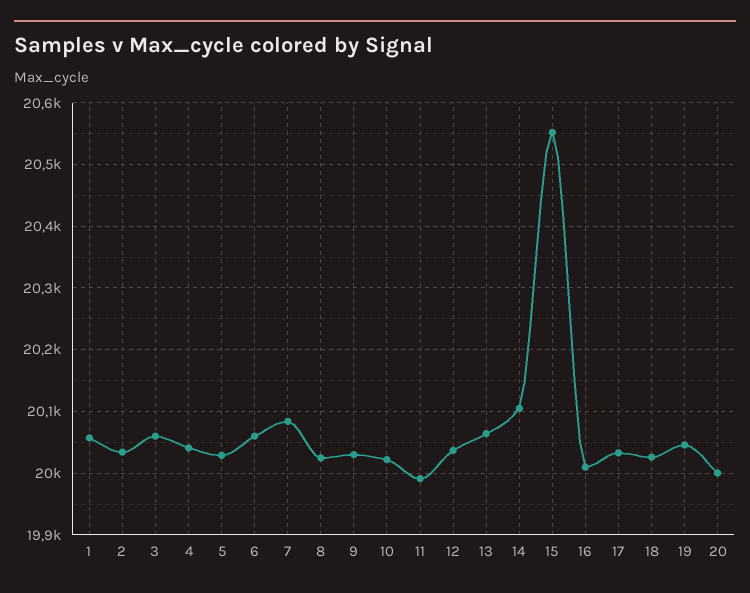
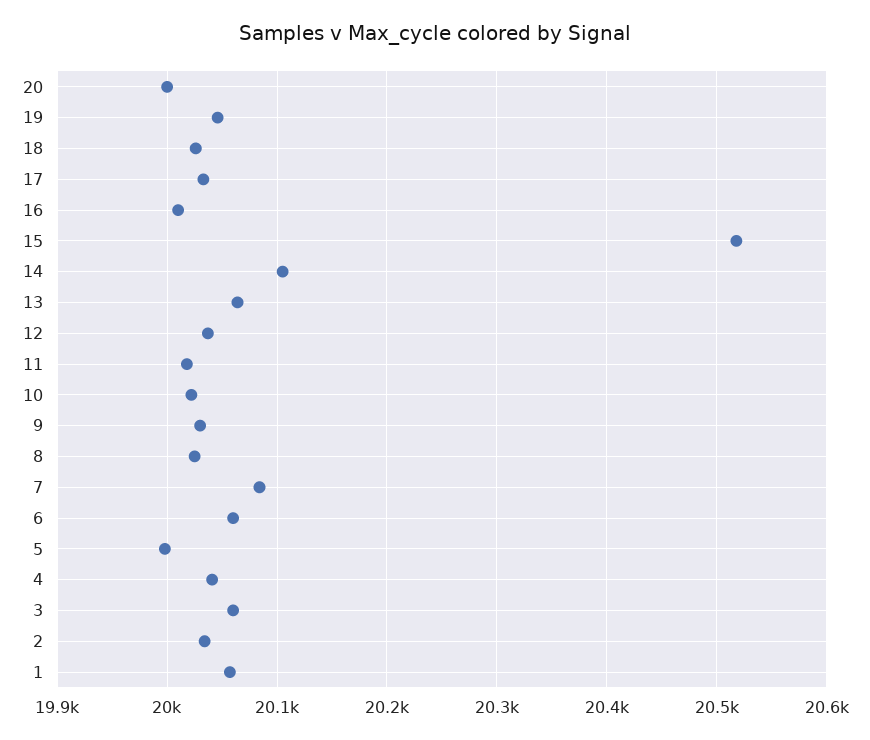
  {
    "1": 20060,
    "2": 20030,
    "3": 20060,
    "4": 20040,
-   "5": 20030,
+   "5": 20000,
    "6": 20060,
    "7": 20080,
    "8": 20030,
    "9": 20030,
    "10": 20020,
-   "11": 19990,
+   "11": 20020,
    "12": 20040,
    "13": 20060,
    "14": 20110,
-   "15": 20550,
+   "15": 20520,
    "16": 20010,
    "17": 20030,
    "18": 20030,
    "19": 20050,
    "20": 20000
  }

